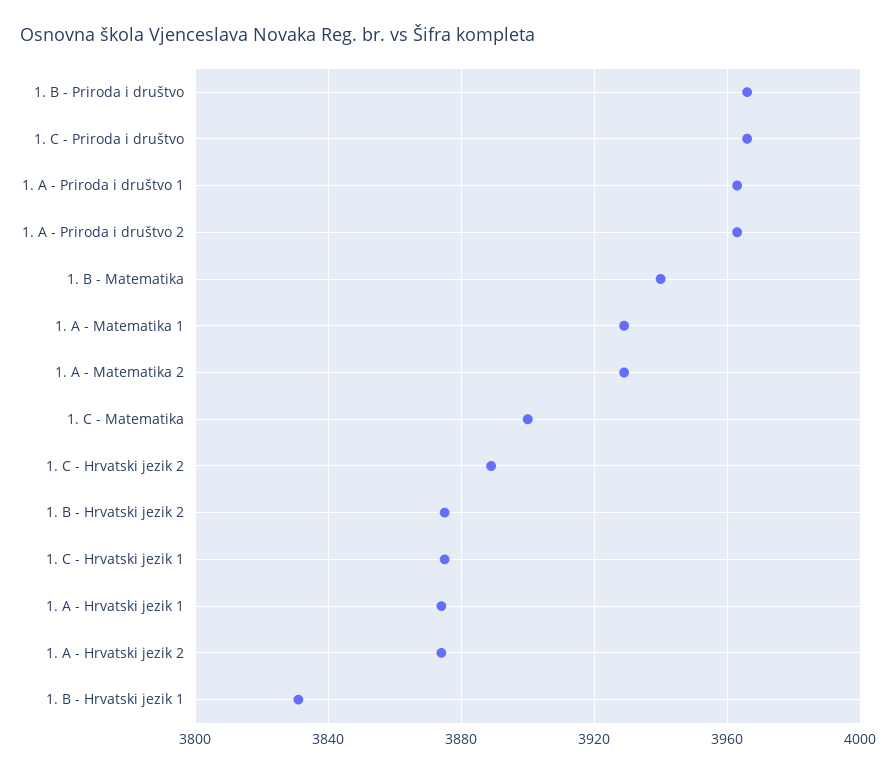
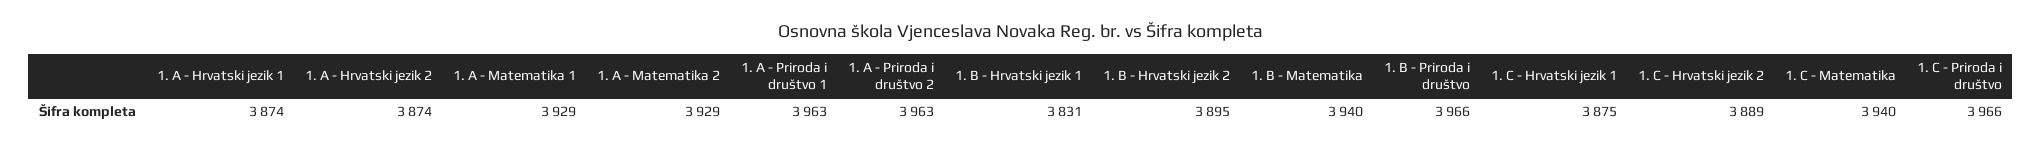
  {
    "1. B - Priroda i društvo": 3966,
    "1. C - Priroda i društvo": 3966,
    "1. A - Priroda i društvo 1": 3963,
    "1. A - Priroda i društvo 2": 3963,
    "1. B - Matematika": 3940,
    "1. A - Matematika 1": 3929,
    "1. A - Matematika 2": 3929,
-   "1. C - Matematika": 3900,
+   "1. C - Matematika": 3940,
    "1. C - Hrvatski jezik 2": 3889,
-   "1. B - Hrvatski jezik 2": 3875,
+   "1. B - Hrvatski jezik 2": 3895,
    "1. C - Hrvatski jezik 1": 3875,
    "1. A - Hrvatski jezik 1": 3874,
    "1. A - Hrvatski jezik 2": 3874,
    "1. B - Hrvatski jezik 1": 3831
  }

